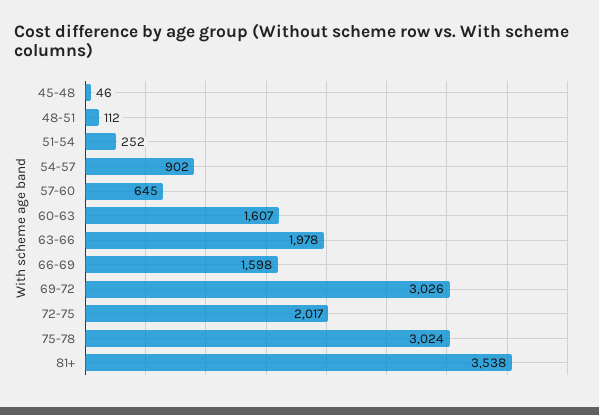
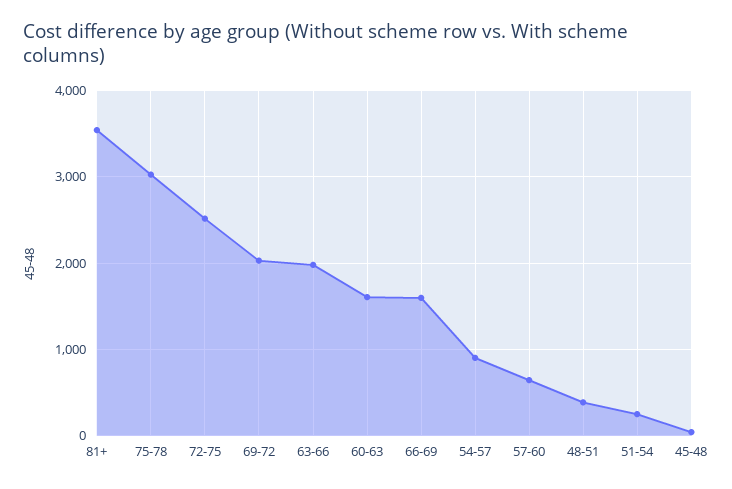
  {
    "45-48": 46,
-   "48-51": 112,
+   "48-51": 400,
    "51-54": 252,
    "54-57": 902,
    "57-60": 645,
    "60-63": 1607,
    "63-66": 1978,
    "66-69": 1598,
-   "69-72": 3026,
+   "69-72": 2000,
-   "72-75": 2017,
+   "72-75": 2500,
    "75-78": 3024,
    "81+": 3538
  }

